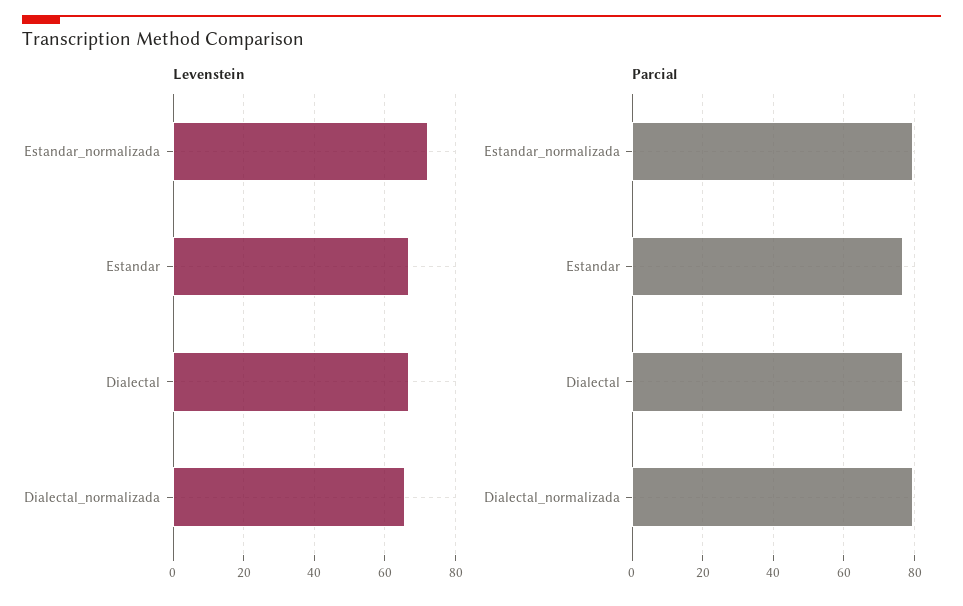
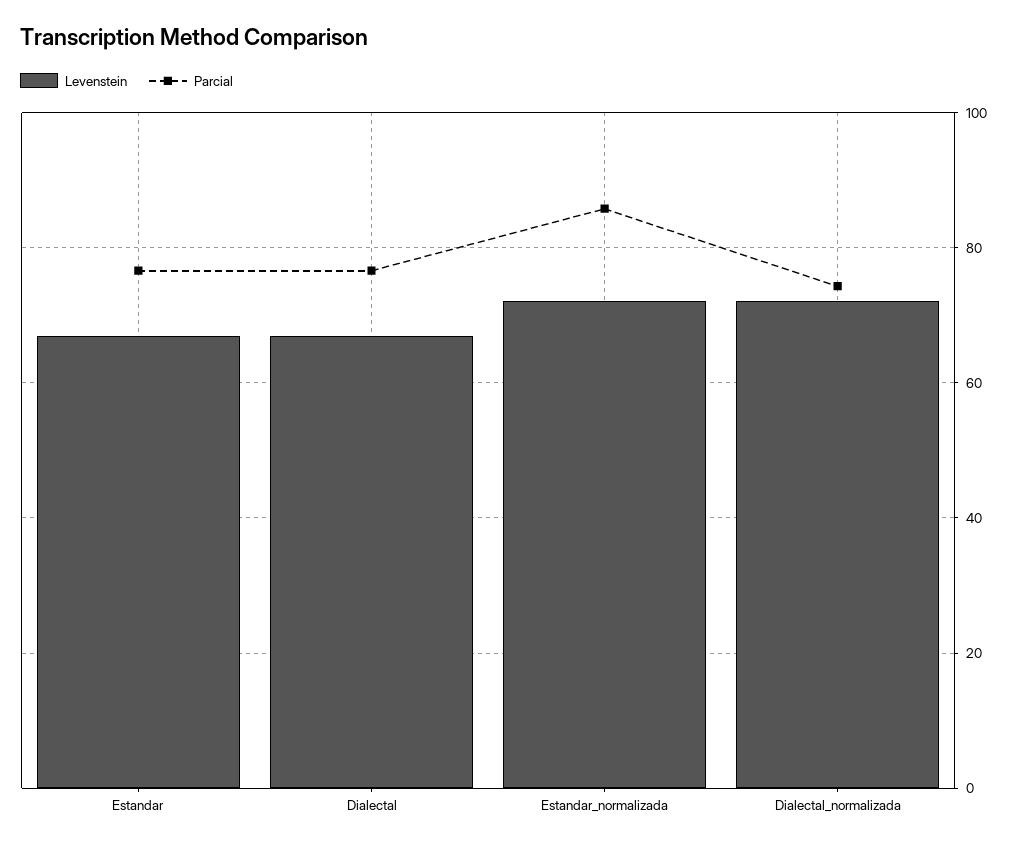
  {
    "Levenstein": {
      "Estandar_normalizada": 72,
      "Estandar": 66,
      "Dialectal": 66,
-     "Dialectal_normalizada": 66
+     "Dialectal_normalizada": 72
    },
    "Parcial": {
-     "Estandar_normalizada": 80,
+     "Estandar_normalizada": 86,
      "Estandar": 76,
      "Dialectal": 76,
-     "Dialectal_normalizada": 80
+     "Dialectal_normalizada": 74
    }
  }

